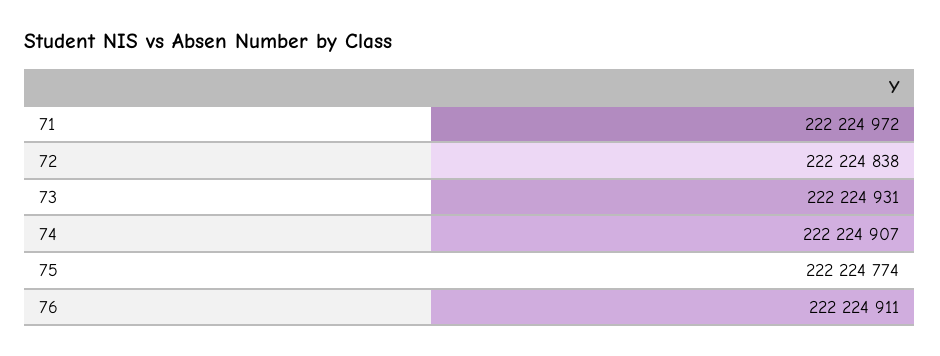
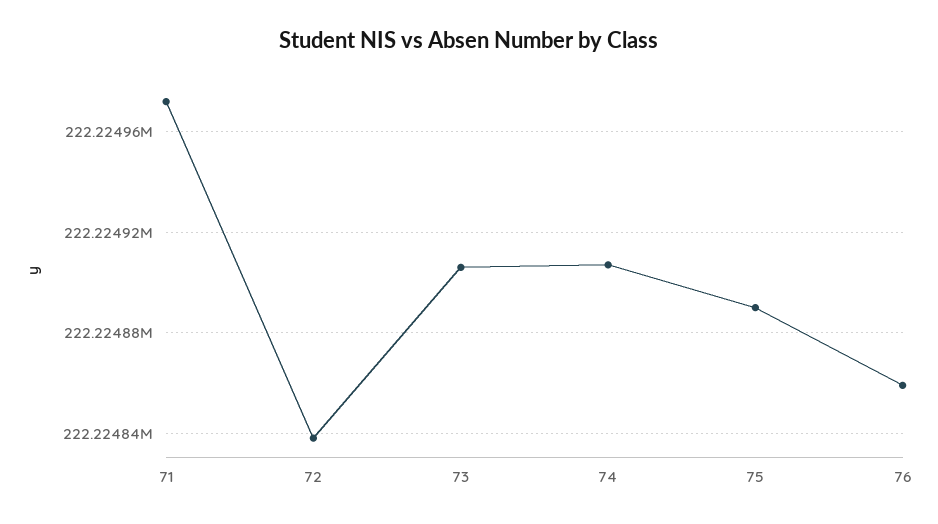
  {
    "71": 222224972,
    "72": 222224838,
-   "73": 222224931,
+   "73": 222224905,
    "74": 222224907,
-   "75": 222224774,
+   "75": 222224890,
-   "76": 222224911
+   "76": 222224860
  }

